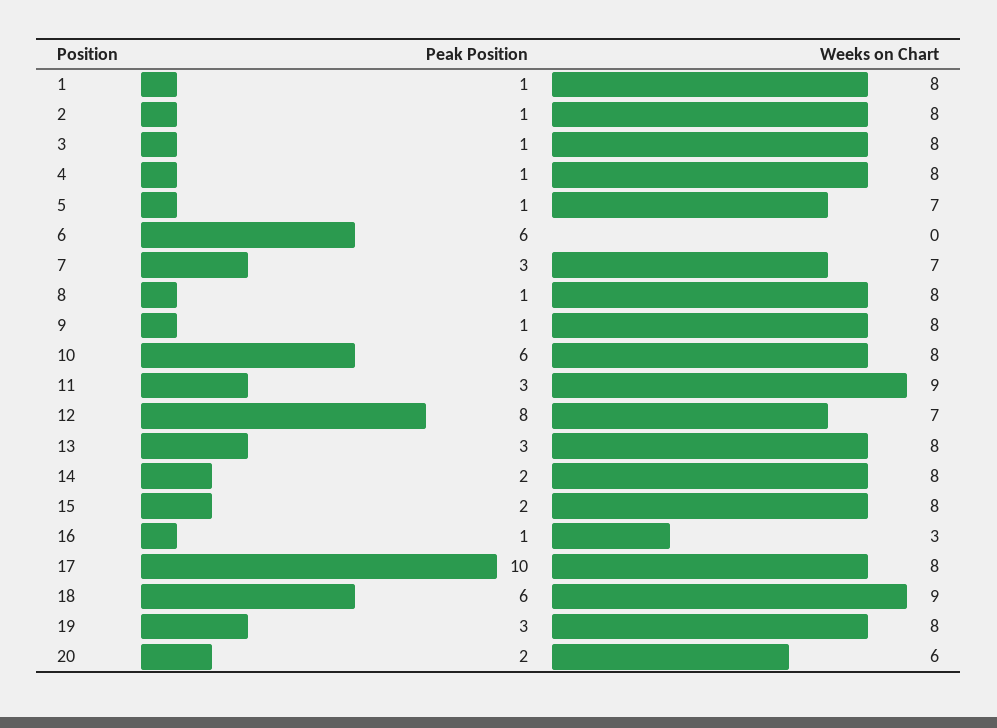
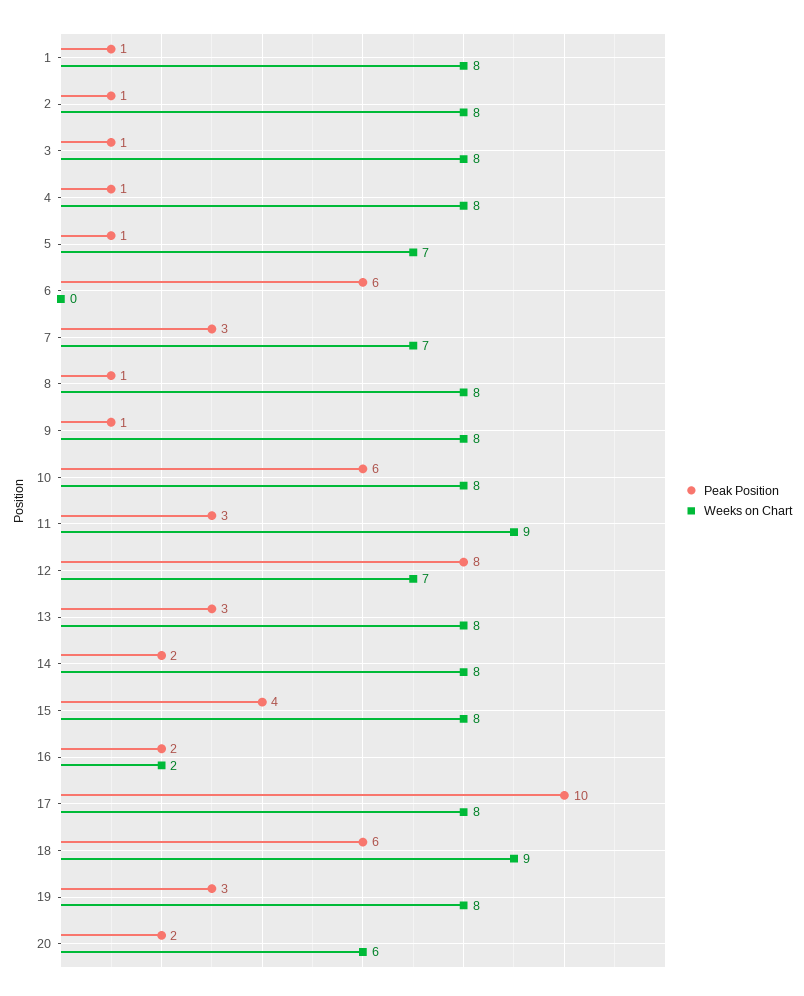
  {
    "Peak Position": {
      "1": 1,
      "2": 1,
      "3": 1,
      "4": 1,
      "5": 1,
      "6": 6,
      "7": 3,
      "8": 1,
      "9": 1,
      "10": 6,
      "11": 3,
      "12": 8,
      "13": 3,
      "14": 2,
-     "15": 2,
+     "15": 4,
-     "16": 1,
+     "16": 2,
      "17": 10,
      "18": 6,
      "19": 3,
      "20": 2
    },
    "Weeks on Chart": {
      "1": 8,
      "2": 8,
      "3": 8,
      "4": 8,
      "5": 7,
      "6": 0,
      "7": 7,
      "8": 8,
      "9": 8,
      "10": 8,
      "11": 9,
      "12": 7,
      "13": 8,
      "14": 8,
      "15": 8,
-     "16": 3,
+     "16": 2,
      "17": 8,
      "18": 9,
      "19": 8,
      "20": 6
    }
  }

